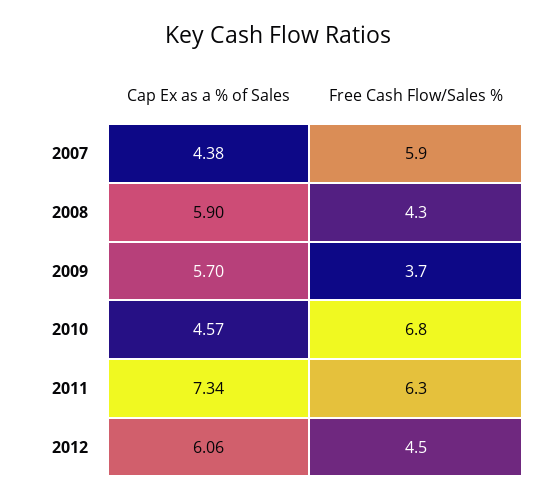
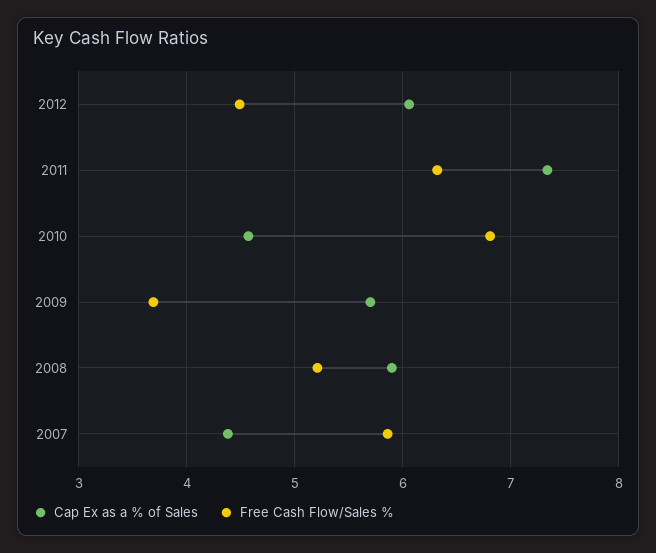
  {
    "Cap Ex as a % of Sales": {
      "2007": 4.38,
      "2008": 5.9,
      "2009": 5.7,
      "2010": 4.57,
      "2011": 7.34,
      "2012": 6.06
    },
    "Free Cash Flow/Sales %": {
      "2007": 5.9,
-     "2008": 4.3,
+     "2008": 5.2,
      "2009": 3.7,
      "2010": 6.8,
      "2011": 6.3,
      "2012": 4.5
    }
  }

